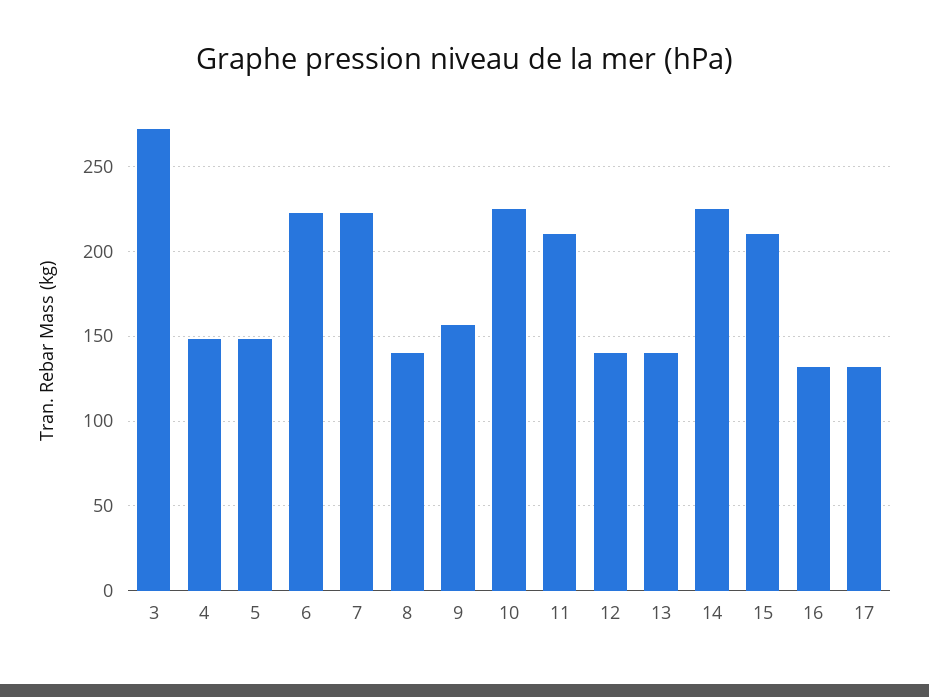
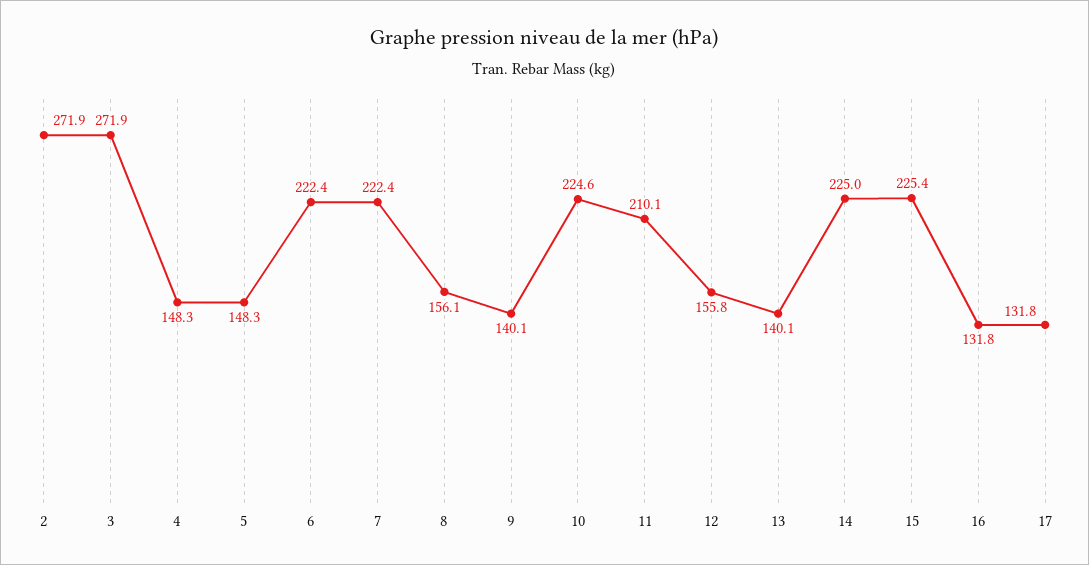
  {
    "3": 271.9,
    "4": 148.3,
    "5": 148.3,
    "6": 222.4,
    "7": 222.4,
-   "8": 140,
+   "8": 156.1,
-   "9": 155,
+   "9": 140.1,
    "10": 224.6,
    "11": 210.1,
-   "12": 140,
+   "12": 155.8,
    "13": 140.1,
    "14": 225,
-   "15": 210,
+   "15": 225.4,
    "16": 131.8,
-   "17": 131.8
+   "17": 131.8,
+   "2": 271.9
  }

